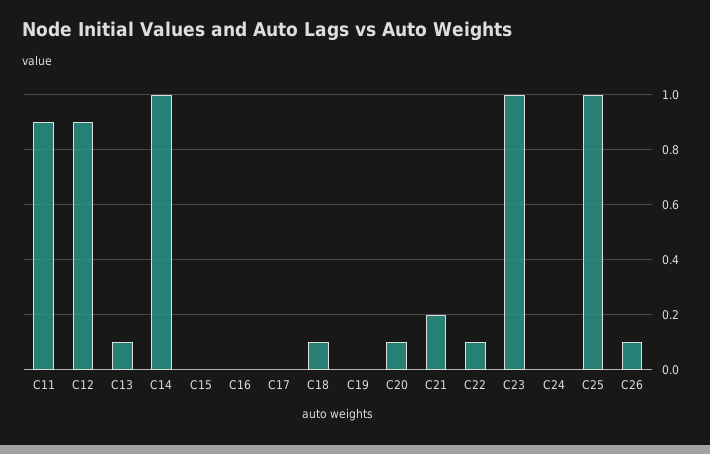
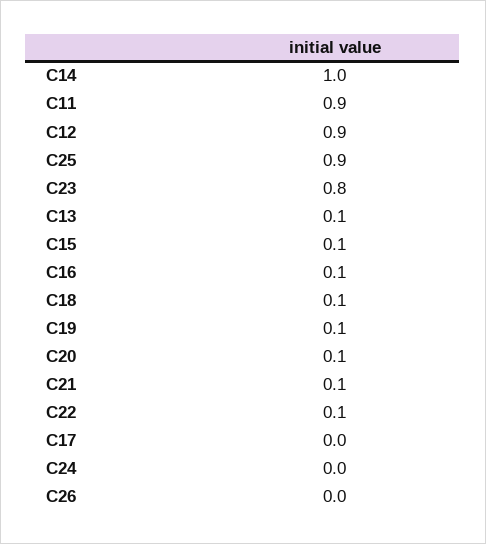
  {
    "C11": 0.9,
    "C12": 0.9,
    "C13": 0.1,
    "C14": 1,
-   "C15": 0,
+   "C15": 0.1,
-   "C16": 0,
+   "C16": 0.1,
    "C17": 0,
    "C18": 0.1,
-   "C19": 0,
+   "C19": 0.1,
    "C20": 0.1,
-   "C21": 0.2,
+   "C21": 0.1,
    "C22": 0.1,
-   "C23": 1,
+   "C23": 0.8,
    "C24": 0,
-   "C25": 1,
+   "C25": 0.9,
-   "C26": 0.1
+   "C26": 0
  }

